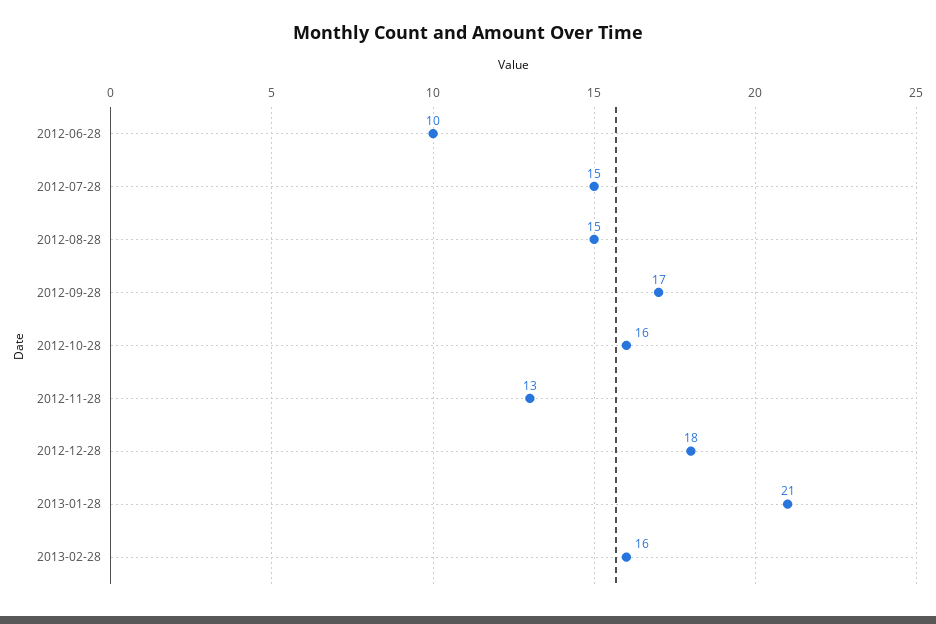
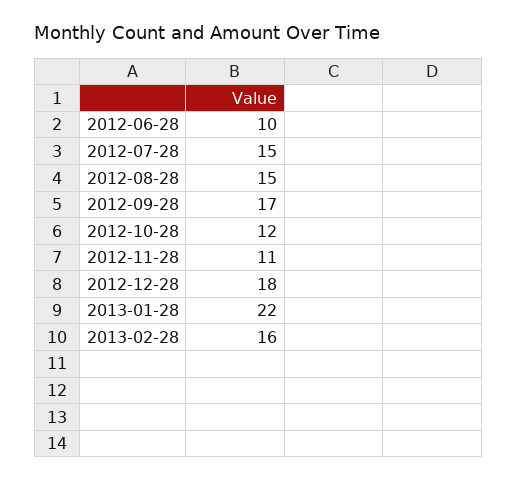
  {
    "2012-06-28": 10,
    "2012-07-28": 15,
    "2012-08-28": 15,
    "2012-09-28": 17,
-   "2012-10-28": 16,
+   "2012-10-28": 12,
-   "2012-11-28": 13,
+   "2012-11-28": 11,
    "2012-12-28": 18,
-   "2013-01-28": 21,
+   "2013-01-28": 22,
    "2013-02-28": 16
  }

